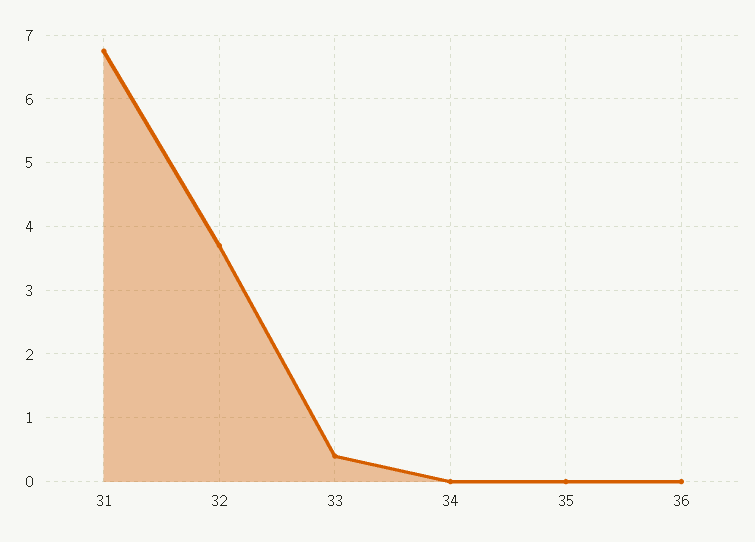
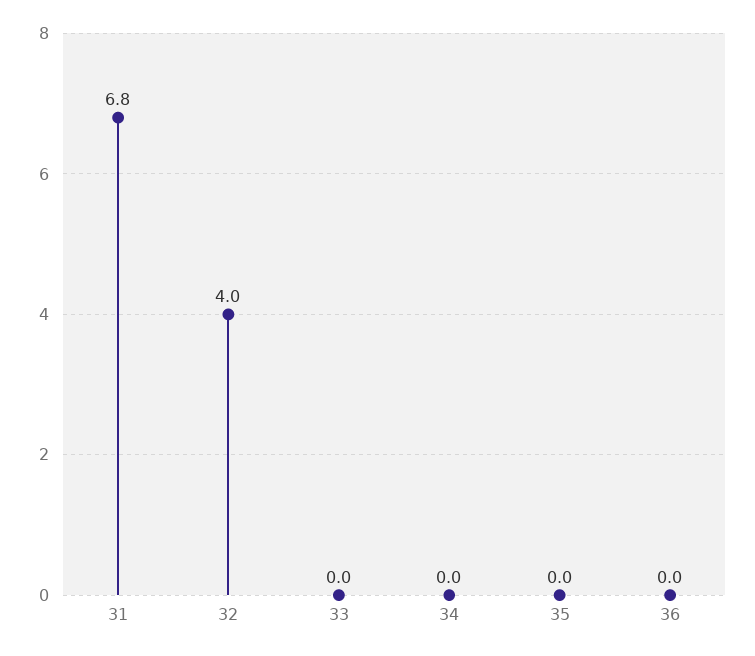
  {
    "31": 6.8,
-   "32": 3.7,
+   "32": 4,
-   "33": 0.4,
+   "33": 0,
    "34": 0,
    "35": 0,
    "36": 0
  }

